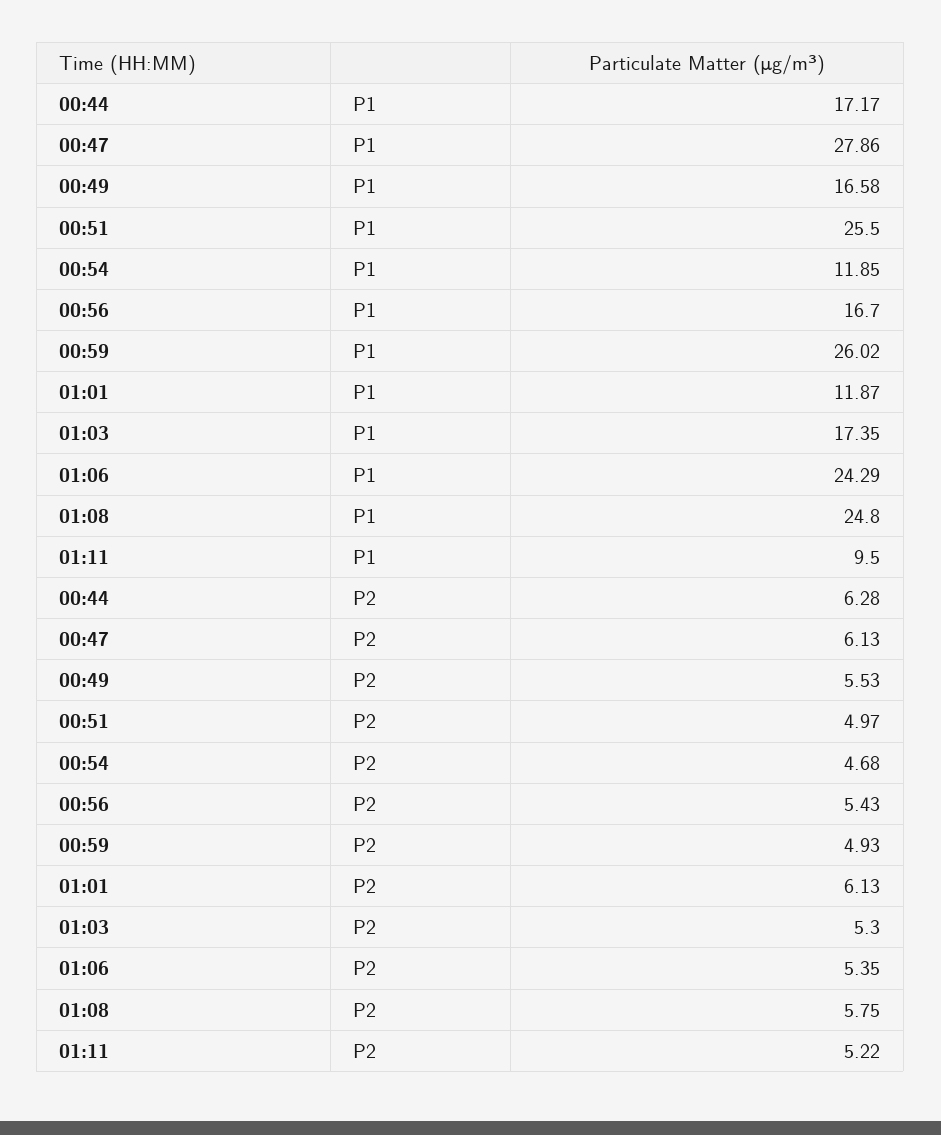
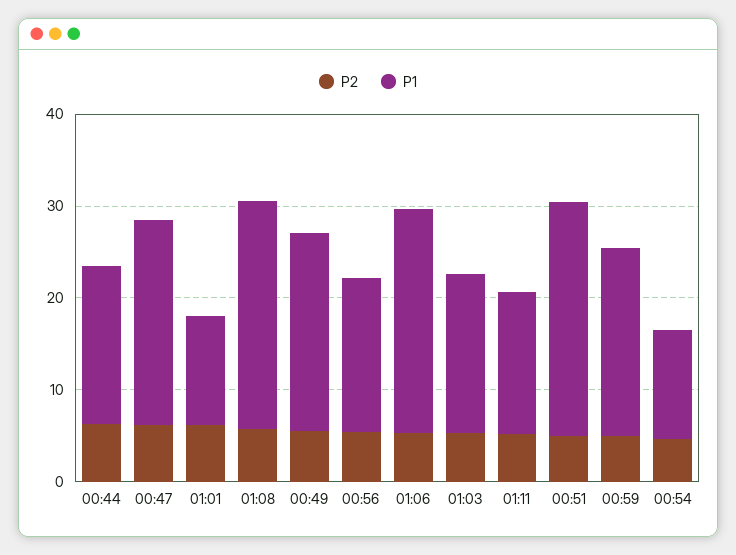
  {
    "P1": {
      "00:44": 17.17,
-     "00:47": 27.86,
+     "00:47": 22,
-     "00:49": 16.58,
+     "00:49": 22,
      "00:51": 25.5,
      "00:54": 11.85,
      "00:56": 16.7,
-     "00:59": 26.02,
+     "00:59": 20,
      "01:01": 11.87,
      "01:03": 17.35,
      "01:06": 24.29,
      "01:08": 24.8,
-     "01:11": 9.5
+     "01:11": 16
    },
    "P2": {
      "00:44": 6.28,
      "00:47": 6.13,
      "00:49": 5.53,
      "00:51": 4.97,
      "00:54": 4.68,
      "00:56": 5.43,
      "00:59": 4.93,
      "01:01": 6.13,
      "01:03": 5.3,
      "01:06": 5.35,
      "01:08": 5.75,
      "01:11": 5.22
    }
  }

